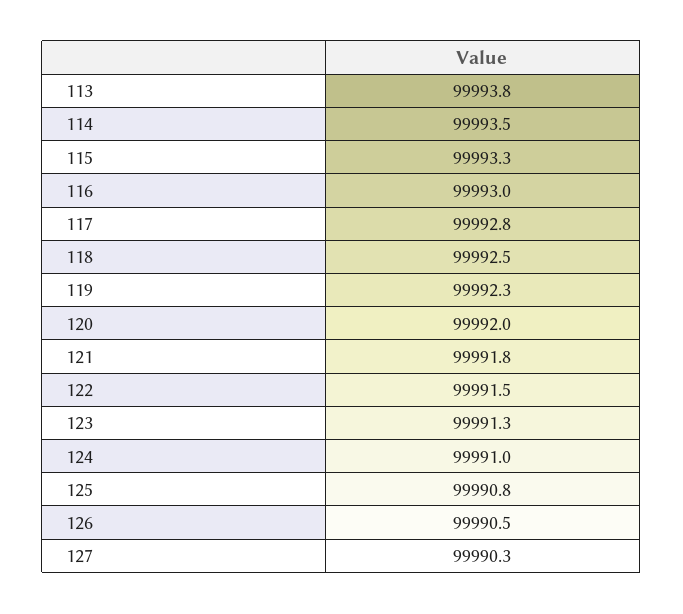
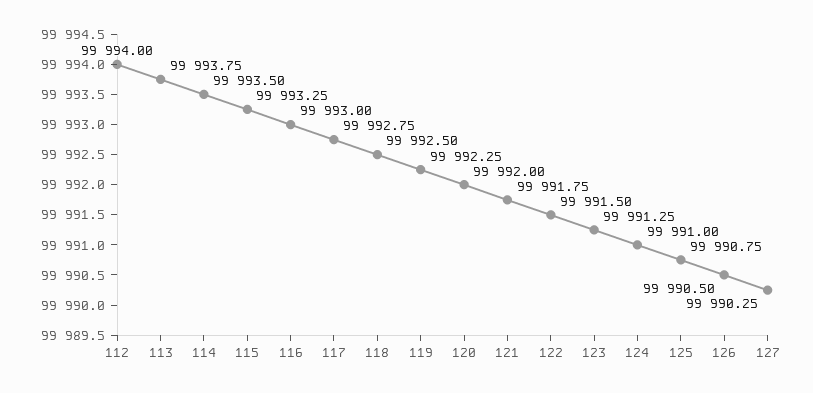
  {
    "113": 99993.75,
    "114": 99993.5,
    "115": 99993.25,
    "116": 99993,
    "117": 99992.75,
    "118": 99992.5,
    "119": 99992.25,
    "120": 99992,
    "121": 99991.75,
    "122": 99991.5,
    "123": 99991.25,
    "124": 99991,
    "125": 99990.75,
    "126": 99990.5,
-   "127": 99990.25
+   "127": 99990.25,
+   "112": 99994
  }

